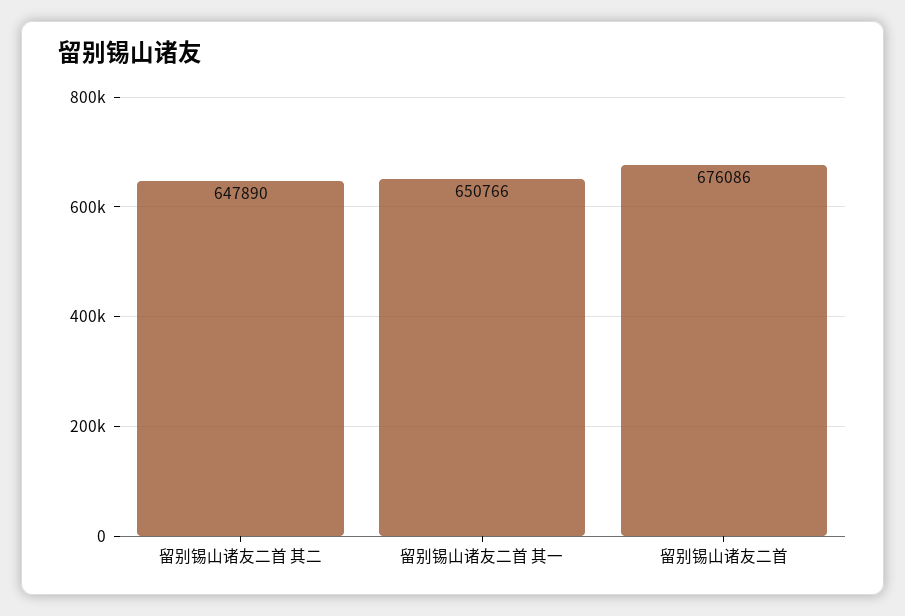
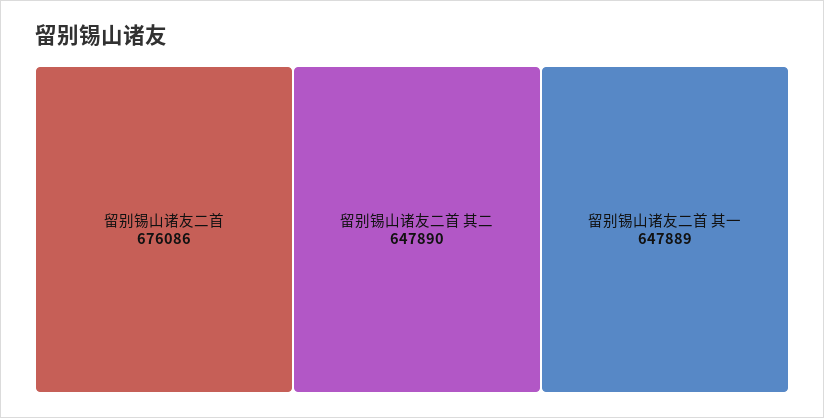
  {
    "留别锡山诸友二首 其二": 647890,
-   "留别锡山诸友二首 其一": 650766,
+   "留别锡山诸友二首 其一": 647889,
    "留别锡山诸友二首": 676086
  }

